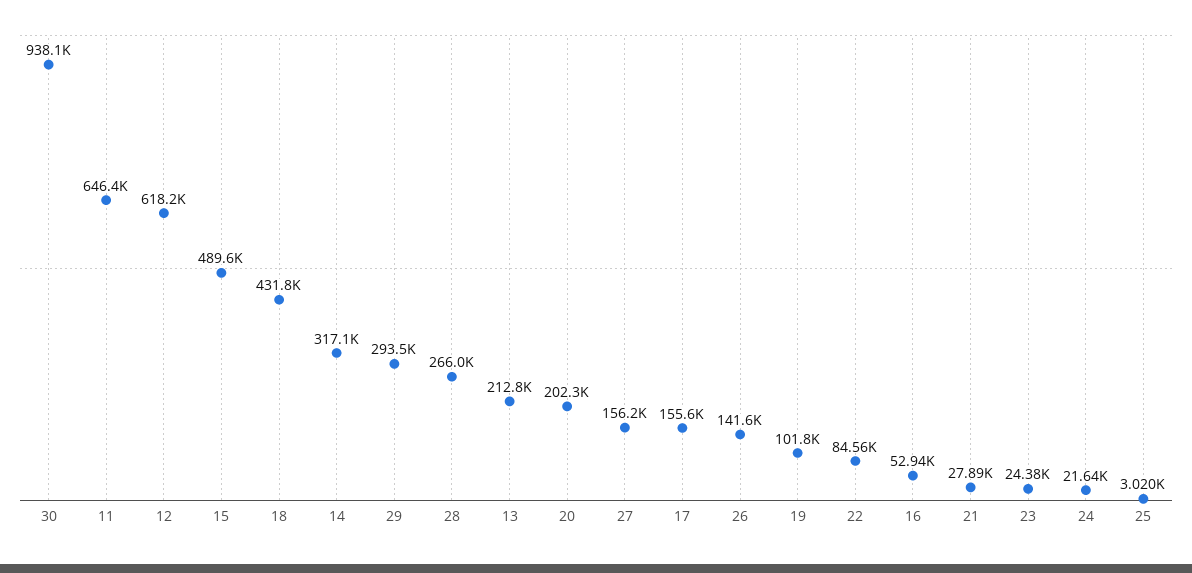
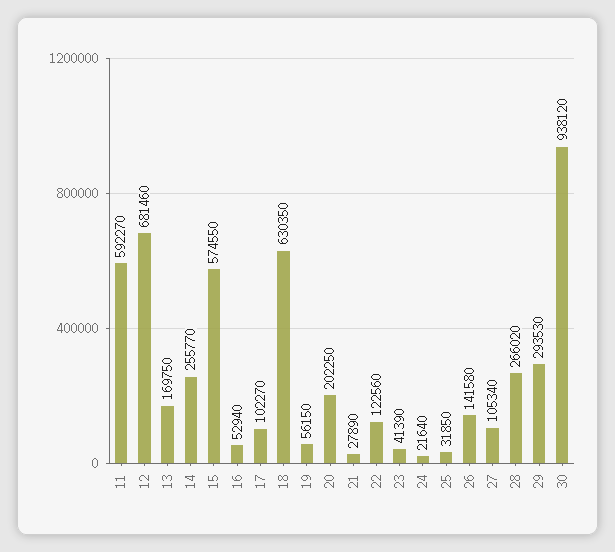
  {
    "30": 938120,
-   "11": 646400,
+   "11": 592270,
-   "12": 618200,
+   "12": 681460,
-   "15": 489600,
+   "15": 574550,
-   "18": 431800,
+   "18": 630350,
-   "14": 317100,
+   "14": 255770,
    "29": 293530,
    "28": 266020,
-   "13": 212800,
+   "13": 169750,
    "20": 202250,
-   "27": 156200,
+   "27": 105340,
-   "17": 155600,
+   "17": 102270,
    "26": 141580,
-   "19": 101800,
+   "19": 56150,
-   "22": 84560,
+   "22": 122560,
    "16": 52940,
    "21": 27890,
-   "23": 24380,
+   "23": 41390,
    "24": 21640,
-   "25": 3020
+   "25": 31850
  }

